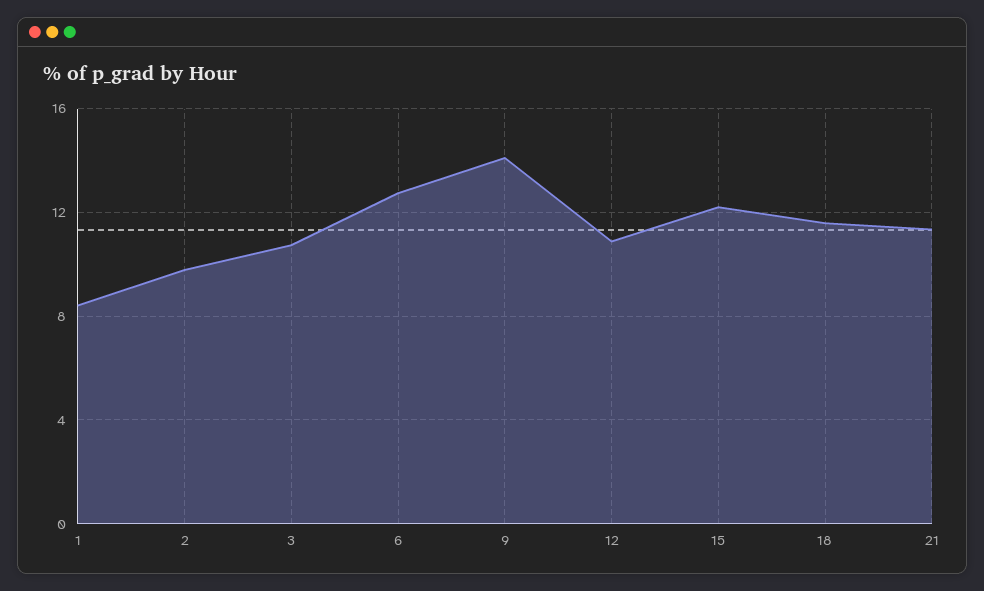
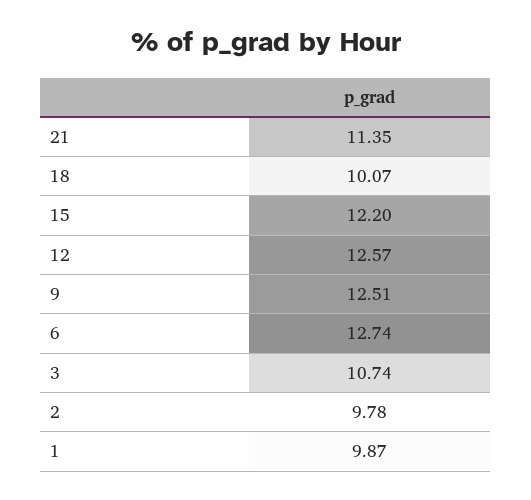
  {
-   "1": 8.5,
+   "1": 9.87,
    "2": 9.78,
    "3": 10.74,
    "6": 12.74,
-   "9": 14,
+   "9": 12.51,
-   "12": 11,
+   "12": 12.57,
    "15": 12.2,
-   "18": 11.5,
+   "18": 10.07,
    "21": 11.35
  }

